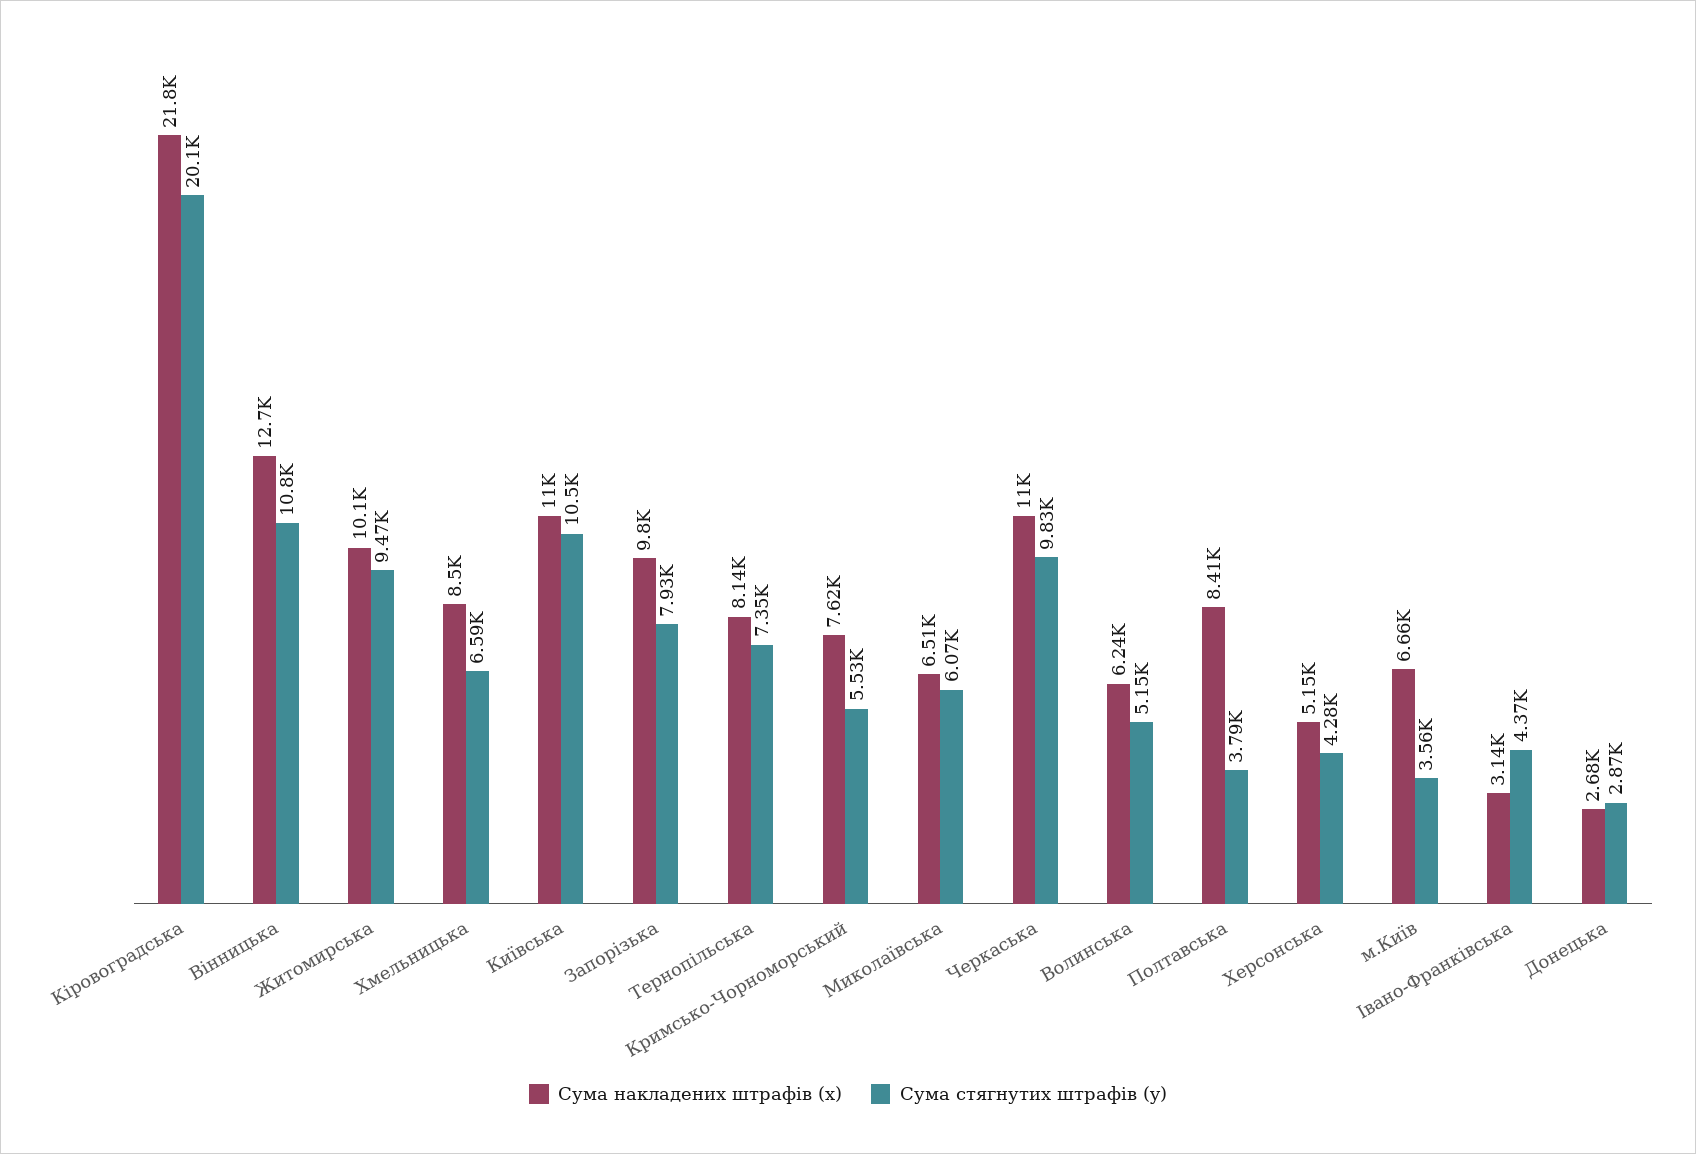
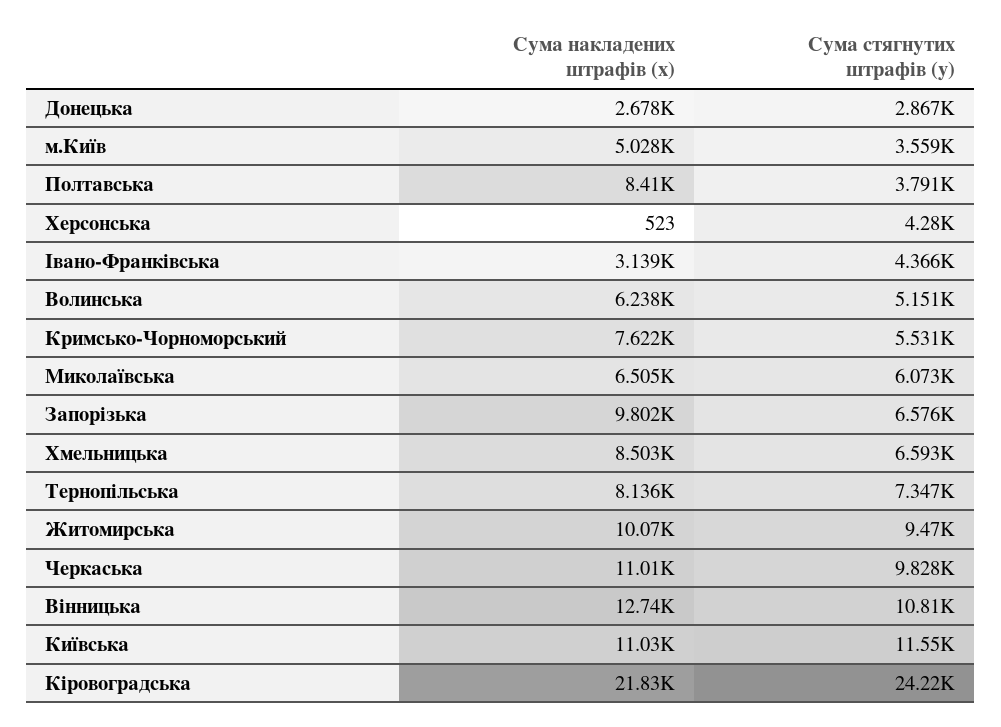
  {
    "Сума накладених штрафів (x)": {
      "Кіровоградська": 21830,
      "Вінницька": 12740,
      "Житомирська": 10070,
      "Хмельницька": 8503,
      "Київська": 11030,
      "Запорізька": 9802,
      "Тернопільська": 8136,
      "Кримсько-Чорноморський": 7622,
      "Миколаївська": 6505,
      "Черкаська": 11010,
      "Волинська": 6238,
      "Полтавська": 8410,
-     "Херсонська": 5150,
+     "Херсонська": 523,
-     "м.Київ": 6660,
+     "м.Київ": 5028,
      "Івано-Франківська": 3139,
      "Донецька": 2678
    },
    "Сума стягнутих штрафів (y)": {
-     "Кіровоградська": 20100,
+     "Кіровоградська": 24220,
      "Вінницька": 10810,
      "Житомирська": 9470,
      "Хмельницька": 6593,
-     "Київська": 10500,
+     "Київська": 11550,
-     "Запорізька": 7930,
+     "Запорізька": 6576,
      "Тернопільська": 7347,
      "Кримсько-Чорноморський": 5531,
      "Миколаївська": 6073,
      "Черкаська": 9828,
      "Волинська": 5151,
      "Полтавська": 3791,
      "Херсонська": 4280,
      "м.Київ": 3559,
      "Івано-Франківська": 4366,
      "Донецька": 2867
    }
  }

